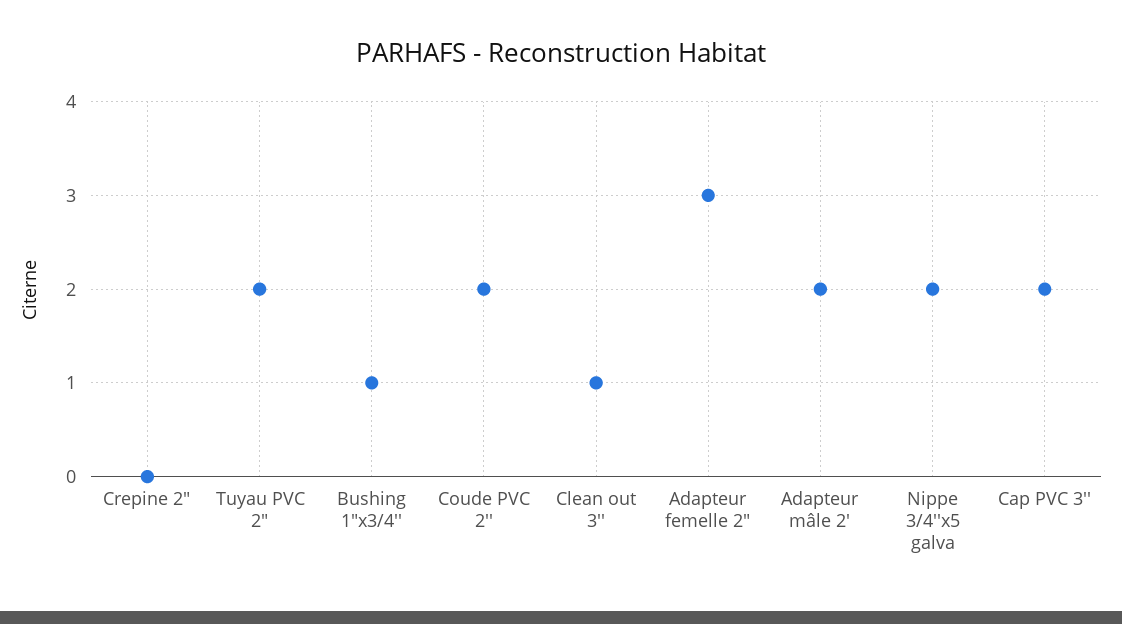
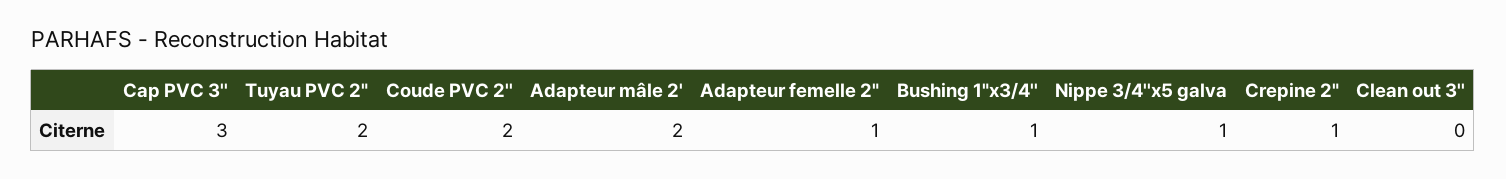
  {
-   "Crepine 2\"": 0,
+   "Crepine 2\"": 1,
    "Tuyau PVC 2\"": 2,
    "Bushing 1\"x3/4''": 1,
    "Coude PVC 2''": 2,
-   "Clean out 3''": 1,
+   "Clean out 3''": 0,
-   "Adapteur femelle 2\"": 3,
+   "Adapteur femelle 2\"": 1,
    "Adapteur mâle 2'": 2,
-   "Nippe 3/4''x5 galva": 2,
+   "Nippe 3/4''x5 galva": 1,
-   "Cap PVC 3''": 2
+   "Cap PVC 3''": 3
  }

